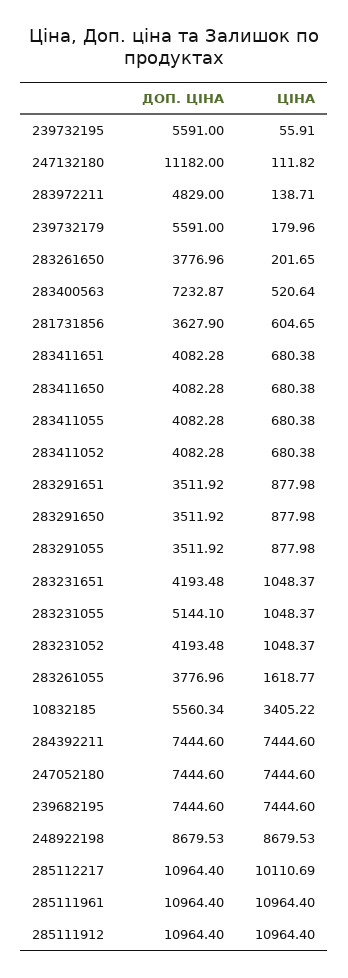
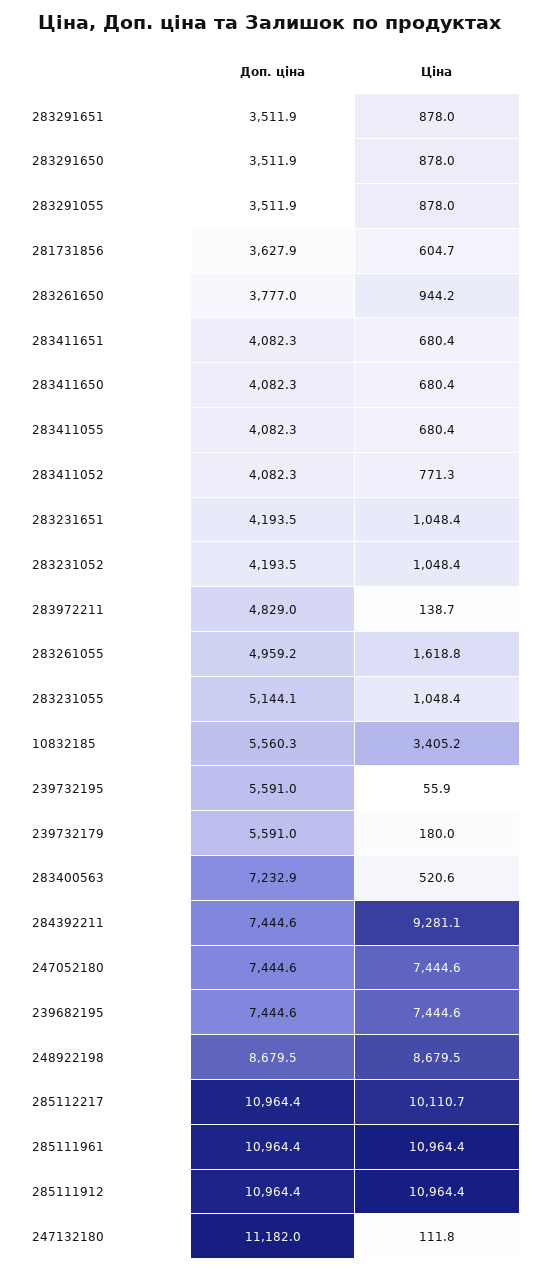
  {
    "ДОП. ЦІНА": {
      "239732195": 5591,
      "247132180": 11182,
      "283972211": 4829,
      "239732179": 5591,
      "283261650": 3776.96,
      "283400563": 7232.87,
      "281731856": 3627.9,
      "283411651": 4082.28,
      "283411650": 4082.28,
      "283411055": 4082.28,
      "283411052": 4082.28,
      "283291651": 3511.92,
      "283291650": 3511.92,
      "283291055": 3511.92,
      "283231651": 4193.48,
      "283231055": 5144.1,
      "283231052": 4193.48,
-     "283261055": 3776.96,
+     "283261055": 4959.2,
      "10832185": 5560.34,
      "284392211": 7444.6,
      "247052180": 7444.6,
      "239682195": 7444.6,
      "248922198": 8679.53,
      "285112217": 10964.4,
      "285111961": 10964.4,
      "285111912": 10964.4
    },
    "ЦІНА": {
      "239732195": 55.91,
      "247132180": 111.82,
      "283972211": 138.71,
      "239732179": 179.96,
-     "283261650": 201.65,
+     "283261650": 944.2,
      "283400563": 520.64,
      "281731856": 604.65,
      "283411651": 680.38,
      "283411650": 680.38,
      "283411055": 680.38,
-     "283411052": 680.38,
+     "283411052": 771.3,
      "283291651": 877.98,
      "283291650": 877.98,
      "283291055": 877.98,
      "283231651": 1048.37,
      "283231055": 1048.37,
      "283231052": 1048.37,
      "283261055": 1618.77,
      "10832185": 3405.22,
-     "284392211": 7444.6,
+     "284392211": 9281.1,
      "247052180": 7444.6,
      "239682195": 7444.6,
      "248922198": 8679.53,
      "285112217": 10110.69,
      "285111961": 10964.4,
      "285111912": 10964.4
    }
  }

